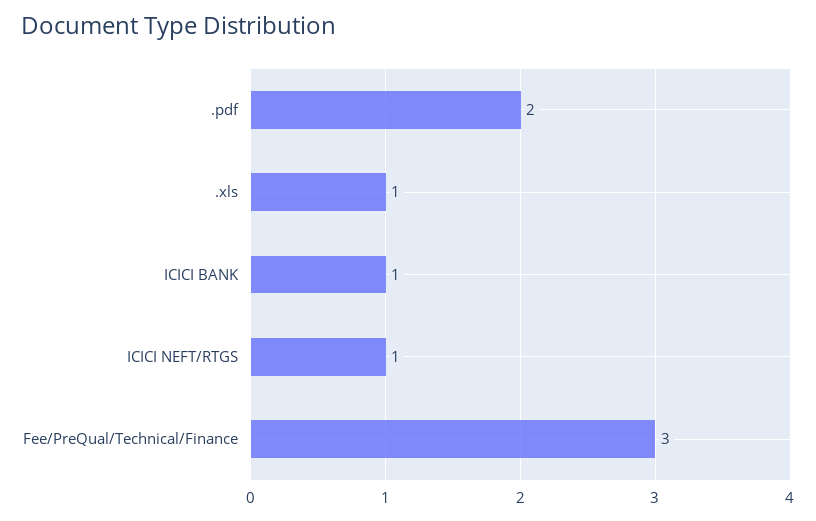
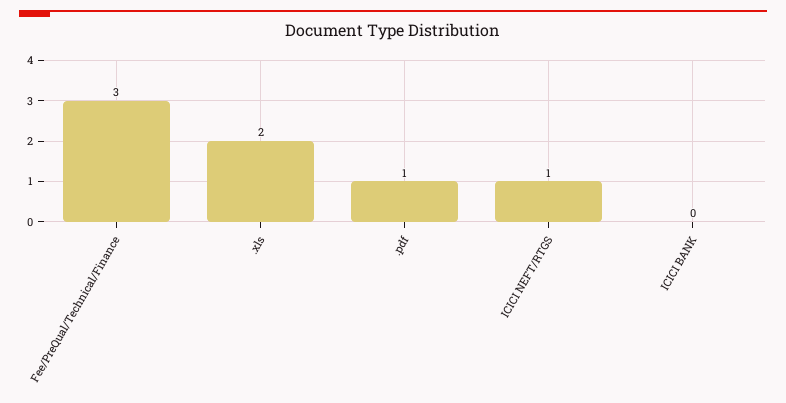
  {
-   ".pdf": 2,
+   ".pdf": 1,
-   ".xls": 1,
+   ".xls": 2,
-   "ICICI BANK": 1,
+   "ICICI BANK": 0,
    "ICICI NEFT/RTGS": 1,
    "Fee/PreQual/Technical/Finance": 3
  }

